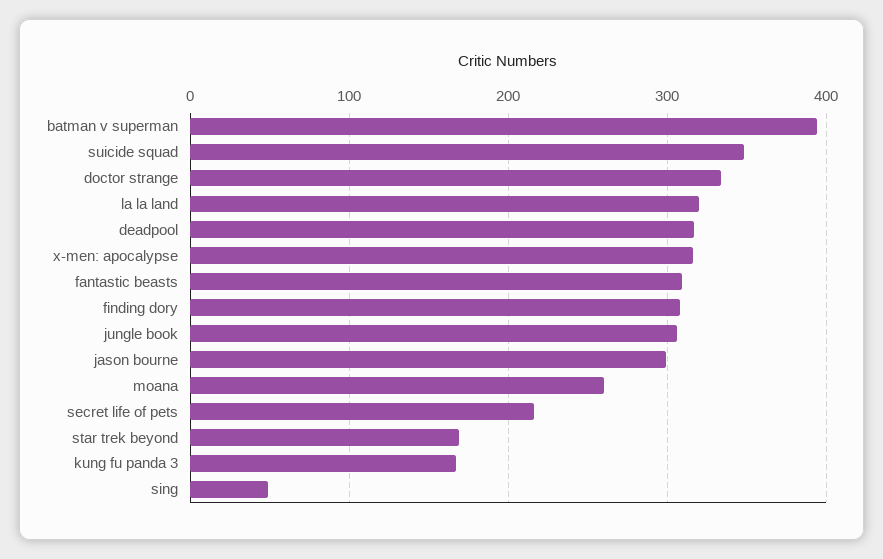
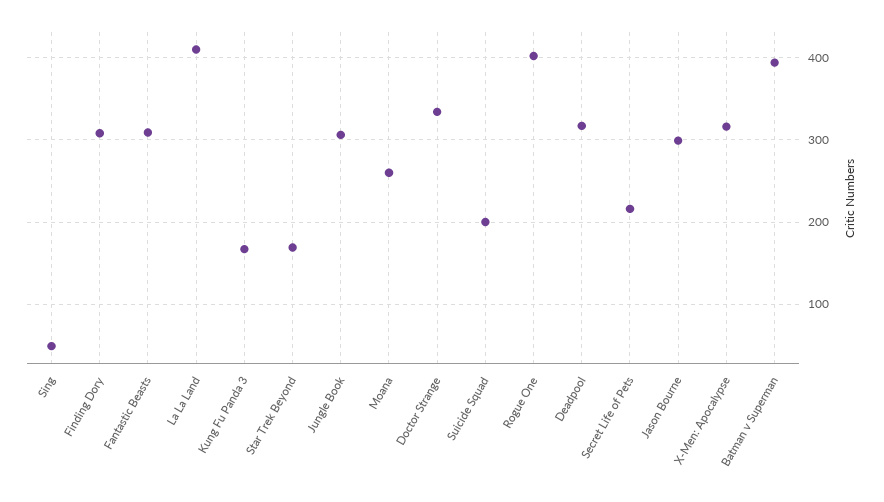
  {
    "batman v superman": 390,
-   "suicide squad": 350,
+   "suicide squad": 200,
    "doctor strange": 330,
-   "la la land": 320,
+   "la la land": 410,
    "deadpool": 320,
    "x-men: apocalypse": 320,
    "fantastic beasts": 310,
    "finding dory": 310,
    "jungle book": 310,
    "jason bourne": 300,
    "moana": 260,
    "secret life of pets": 220,
    "star trek beyond": 170,
    "kung fu panda 3": 170,
-   "sing": 50
+   "sing": 50,
+   "Rogue One": 400
  }

